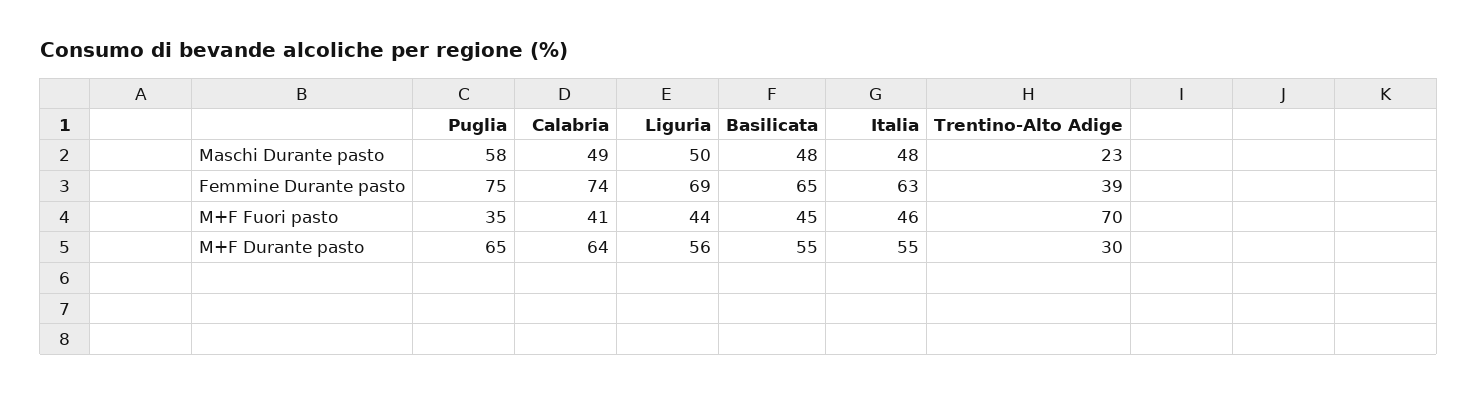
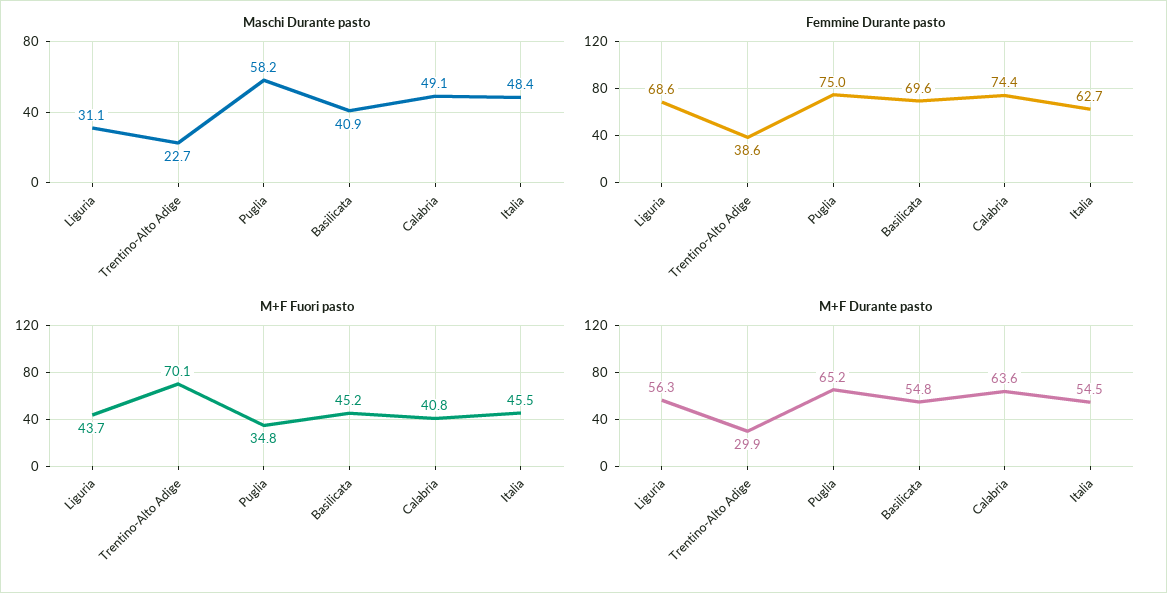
  {
    "Maschi Durante pasto": {
      "Puglia": 58.2,
      "Calabria": 49.1,
-     "Liguria": 50,
+     "Liguria": 31.1,
-     "Basilicata": 48,
+     "Basilicata": 40.9,
      "Italia": 48.4,
      "Trentino-Alto Adige": 22.7
    },
    "Femmine Durante pasto": {
      "Puglia": 75,
      "Calabria": 74.4,
      "Liguria": 68.6,
-     "Basilicata": 65,
+     "Basilicata": 69.6,
      "Italia": 62.7,
      "Trentino-Alto Adige": 38.6
    },
    "M+F Fuori pasto": {
      "Puglia": 34.8,
      "Calabria": 40.8,
      "Liguria": 43.7,
      "Basilicata": 45.2,
      "Italia": 45.5,
      "Trentino-Alto Adige": 70.1
    },
    "M+F Durante pasto": {
      "Puglia": 65.2,
      "Calabria": 63.6,
      "Liguria": 56.3,
      "Basilicata": 54.8,
      "Italia": 54.5,
      "Trentino-Alto Adige": 29.9
    }
  }

